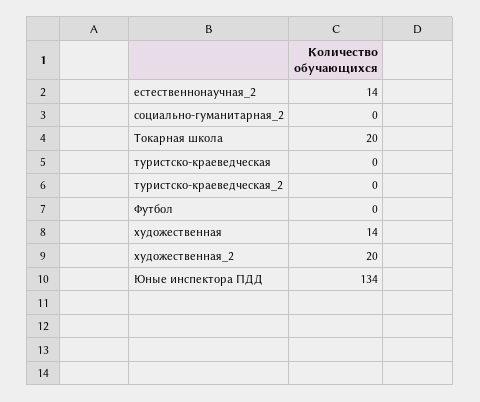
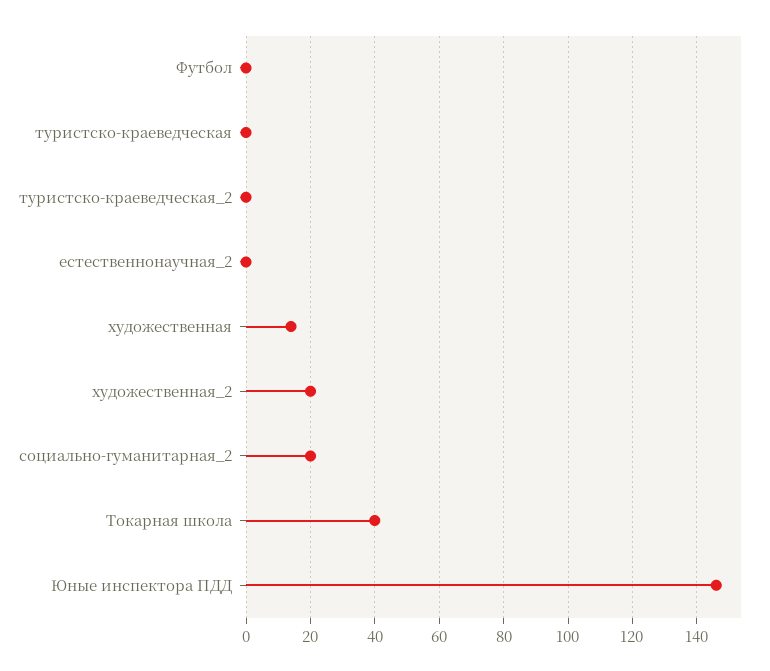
  {
-   "естественнонаучная_2": 14,
+   "естественнонаучная_2": 0,
-   "социально-гуманитарная_2": 0,
+   "социально-гуманитарная_2": 20,
-   "Токарная школа": 20,
+   "Токарная школа": 40,
    "туристско-краеведческая": 0,
    "туристско-краеведческая_2": 0,
    "Футбол": 0,
    "художественная": 14,
    "художественная_2": 20,
-   "Юные инспектора ПДД": 134
+   "Юные инспектора ПДД": 145
  }

